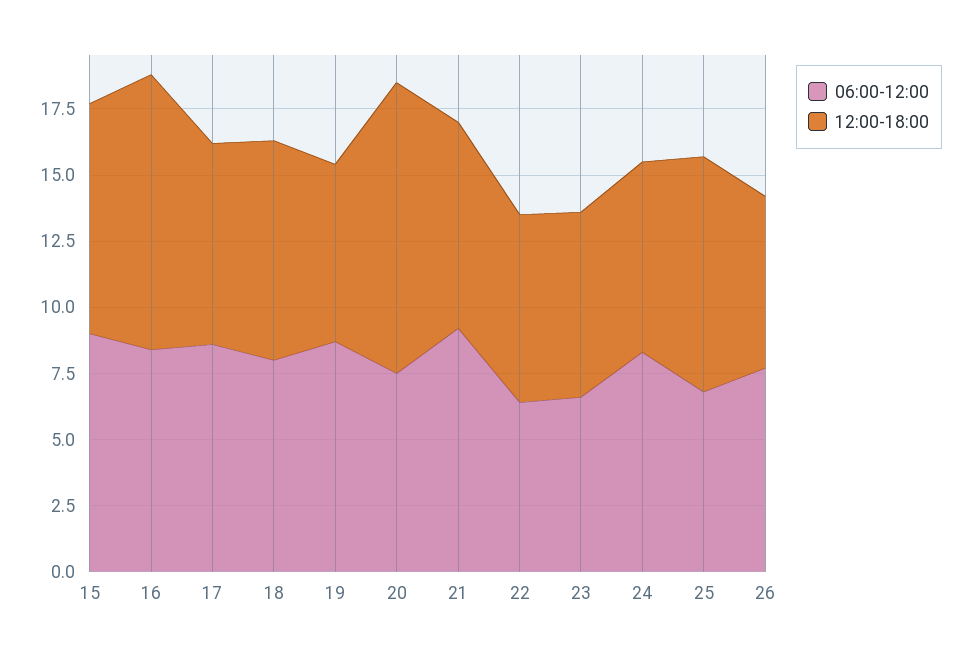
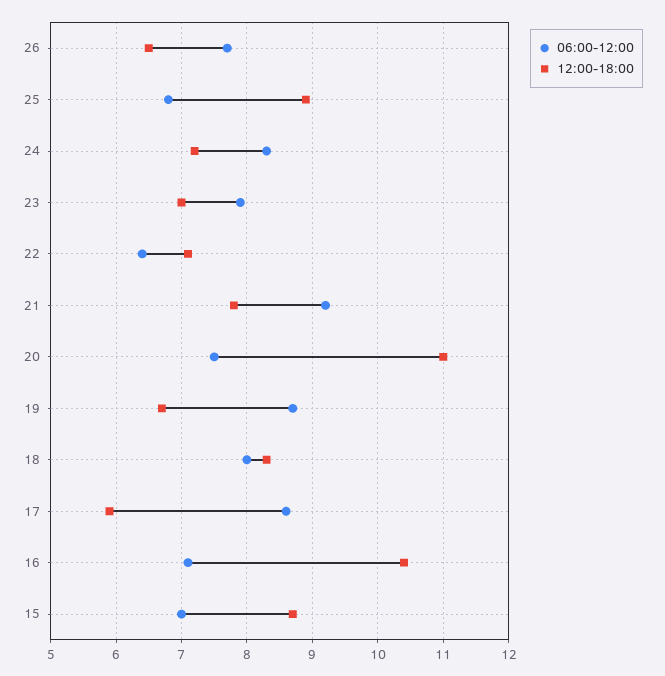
  {
    "06:00-12:00": {
-     "15": 9,
+     "15": 7,
-     "16": 8.5,
+     "16": 7.1,
      "17": 8.6,
      "18": 8,
      "19": 8.7,
      "20": 7.5,
      "21": 9.2,
      "22": 6.4,
-     "23": 6.5,
+     "23": 7.9,
      "24": 8.3,
      "25": 6.8,
      "26": 7.7
    },
    "12:00-18:00": {
      "15": 8.7,
      "16": 10.4,
-     "17": 7.5,
+     "17": 5.9,
      "18": 8.3,
      "19": 6.7,
      "20": 11,
      "21": 7.8,
      "22": 7.1,
      "23": 7,
      "24": 7.2,
      "25": 8.9,
      "26": 6.5
    }
  }

